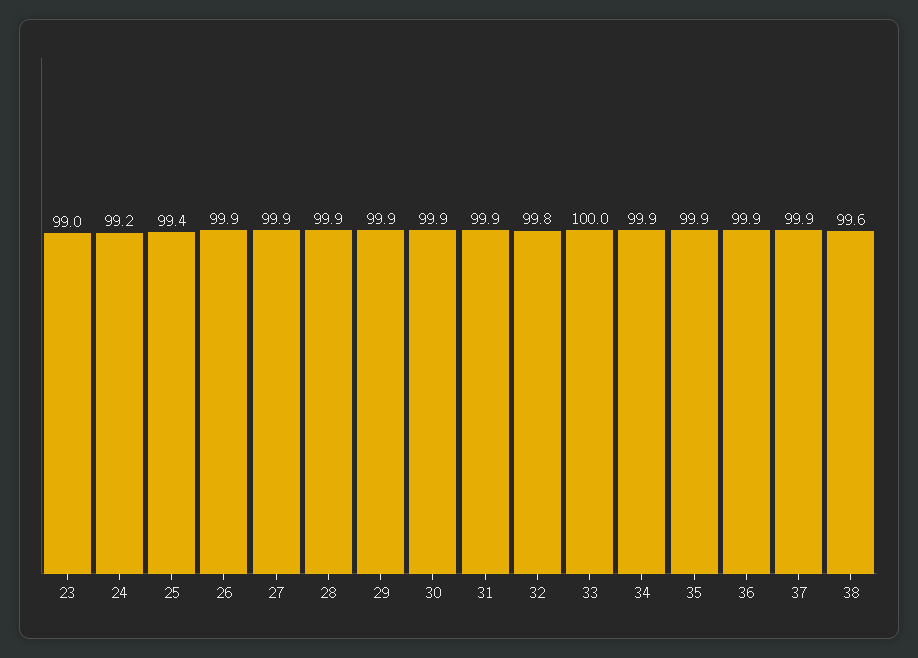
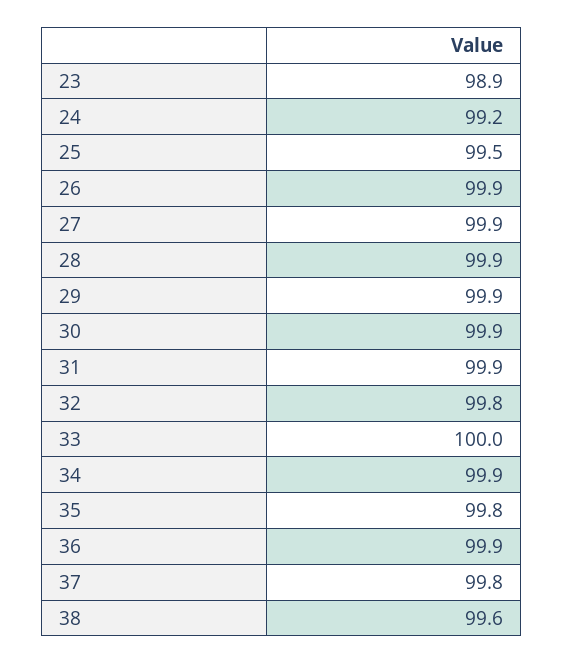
  {
-   "23": 99,
+   "23": 98.9,
    "24": 99.2,
-   "25": 99.4,
+   "25": 99.5,
    "26": 99.9,
    "27": 99.9,
    "28": 99.9,
    "29": 99.9,
    "30": 99.9,
    "31": 99.9,
    "32": 99.8,
    "33": 100,
    "34": 99.9,
-   "35": 99.9,
+   "35": 99.8,
    "36": 99.9,
-   "37": 99.9,
+   "37": 99.8,
    "38": 99.6
  }

